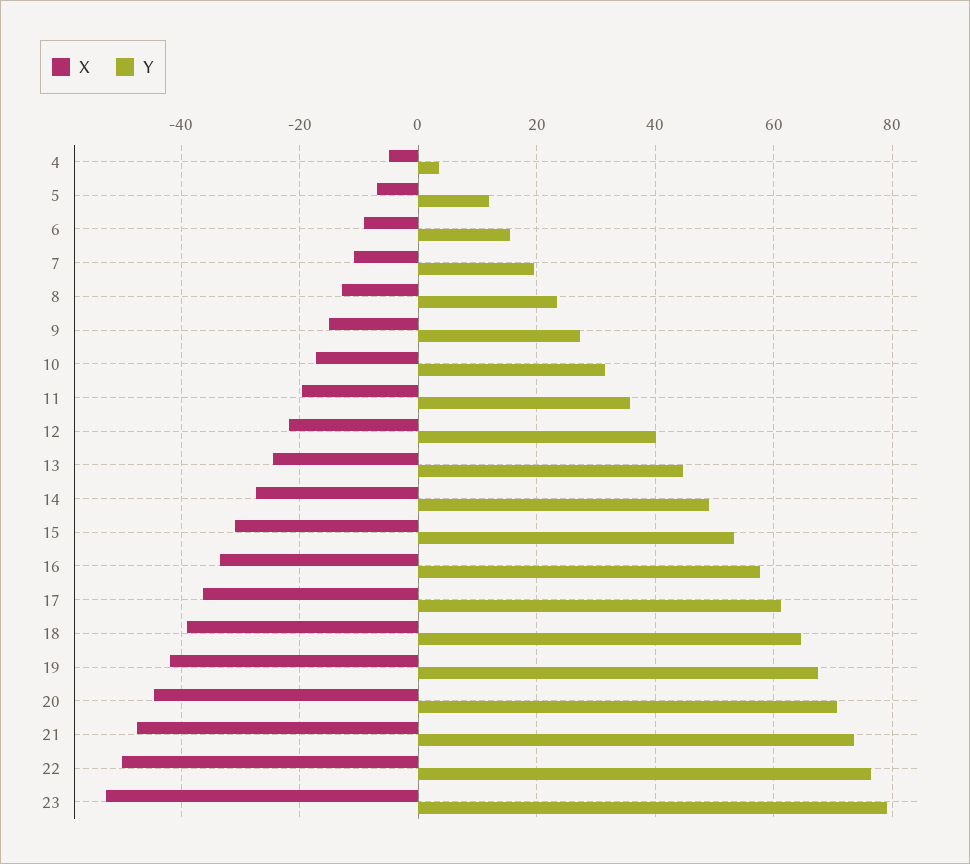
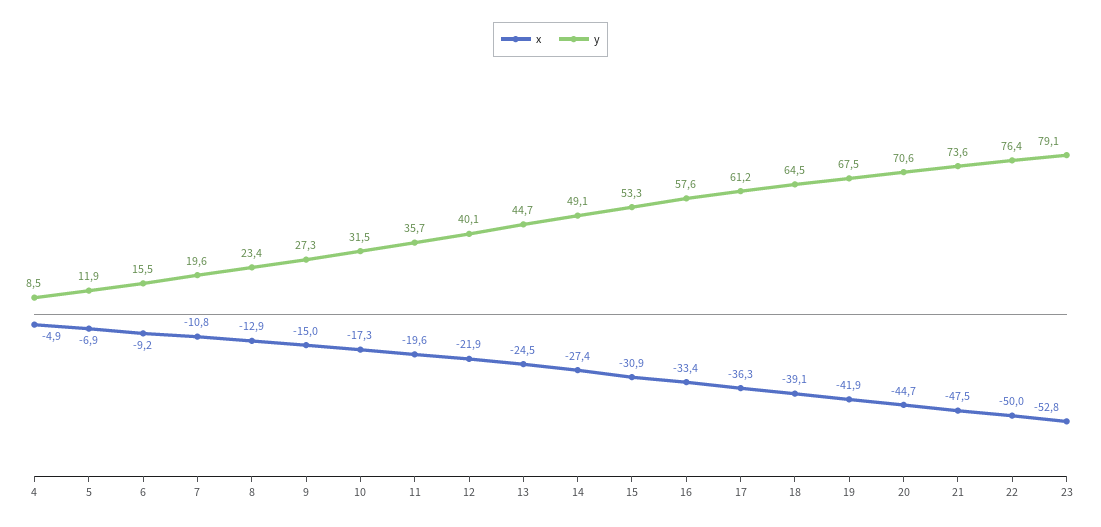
  {
    "X": {
      "4": -4.9,
      "5": -6.9,
      "6": -9.2,
      "7": -10.8,
      "8": -12.9,
      "9": -15,
      "10": -17.3,
      "11": -19.6,
      "12": -21.9,
      "13": -24.5,
      "14": -27.4,
      "15": -30.9,
      "16": -33.4,
      "17": -36.3,
      "18": -39.1,
      "19": -41.9,
      "20": -44.7,
      "21": -47.5,
      "22": -50,
      "23": -52.8
    },
    "Y": {
-     "4": 4,
+     "4": 8.5,
      "5": 11.9,
      "6": 15.5,
      "7": 19.6,
      "8": 23.4,
      "9": 27.3,
      "10": 31.5,
      "11": 35.7,
      "12": 40.1,
      "13": 44.7,
      "14": 49.1,
      "15": 53.3,
      "16": 57.6,
      "17": 61.2,
      "18": 64.5,
      "19": 67.5,
      "20": 70.6,
      "21": 73.6,
      "22": 76.4,
      "23": 79.1
    }
  }

